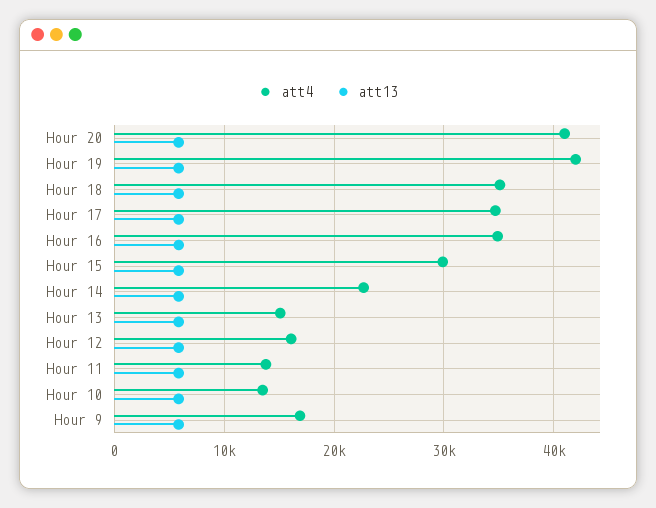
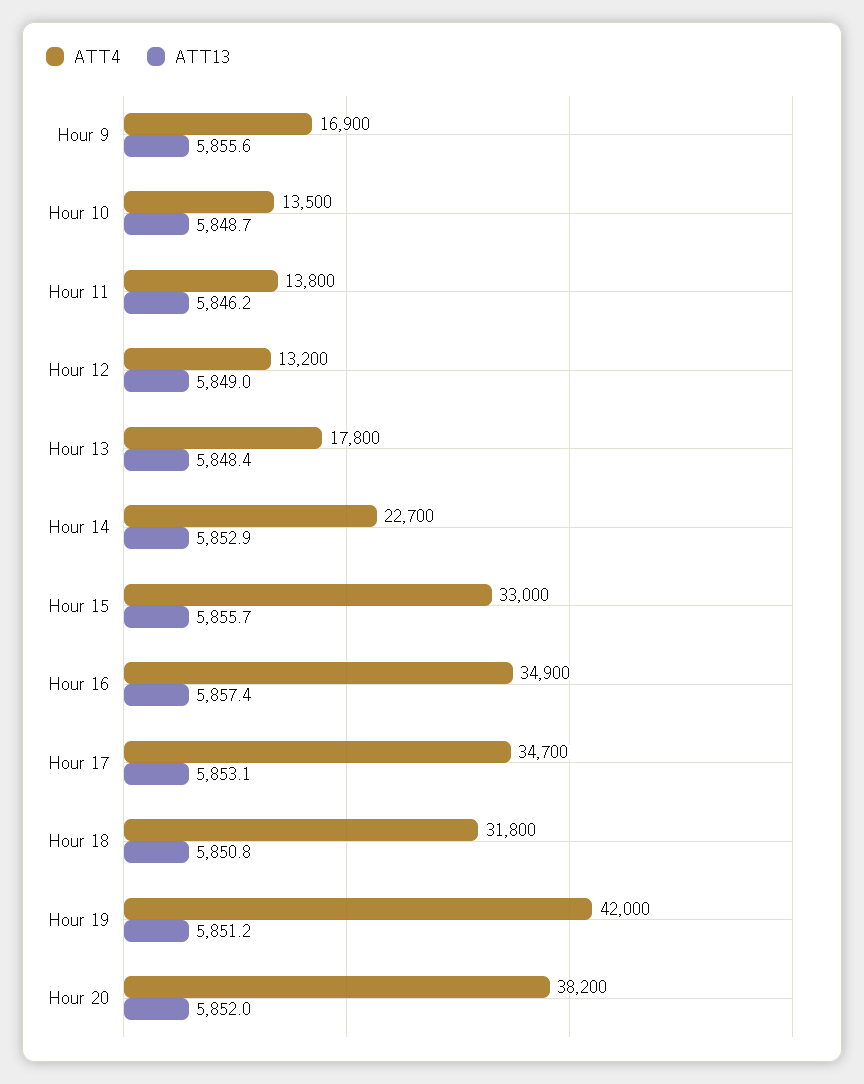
  {
    "att4": {
-     "Hour 20": 41000,
+     "Hour 20": 38200,
      "Hour 19": 42000,
-     "Hour 18": 35000,
+     "Hour 18": 31800,
      "Hour 17": 34700,
      "Hour 16": 34900,
-     "Hour 15": 30000,
+     "Hour 15": 33000,
      "Hour 14": 22700,
-     "Hour 13": 15000,
+     "Hour 13": 17800,
-     "Hour 12": 16000,
+     "Hour 12": 13200,
      "Hour 11": 13800,
      "Hour 10": 13500,
      "Hour 9": 16900
    },
    "att13": {
      "Hour 20": 5852,
      "Hour 19": 5851.2,
      "Hour 18": 5850.8,
      "Hour 17": 5853.1,
      "Hour 16": 5857.4,
      "Hour 15": 5855.7,
      "Hour 14": 5852.9,
      "Hour 13": 5848.4,
      "Hour 12": 5849,
      "Hour 11": 5846.2,
      "Hour 10": 5848.7,
      "Hour 9": 5855.6
    }
  }

